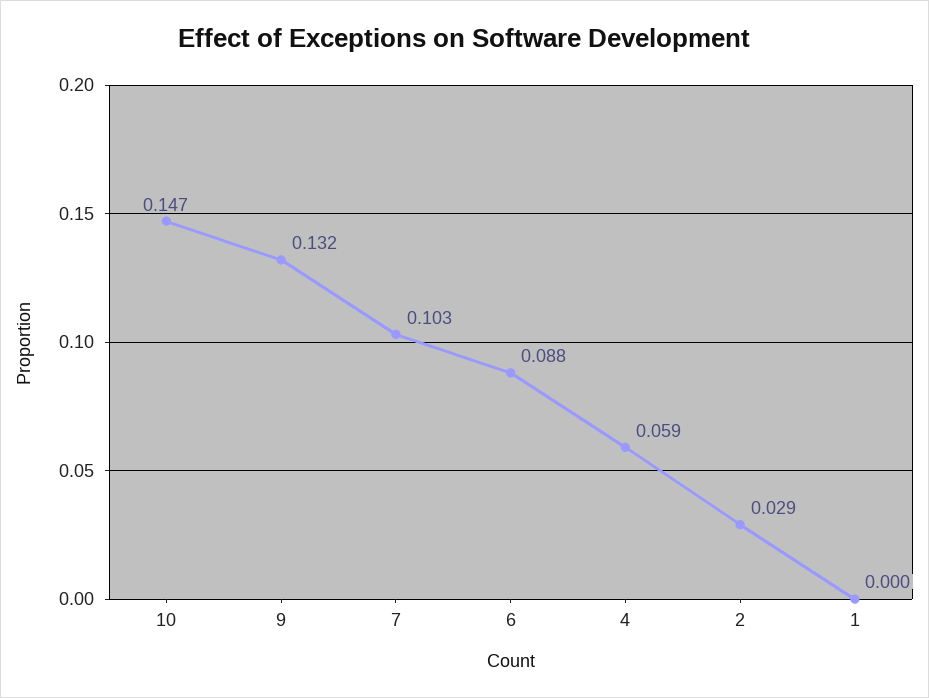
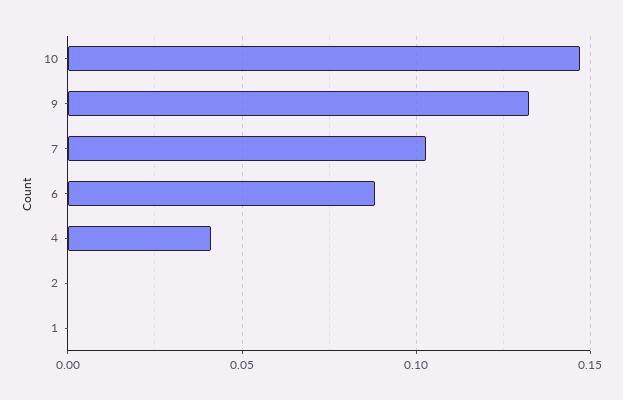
  {
    "10": 0.147,
    "9": 0.132,
    "7": 0.103,
    "6": 0.088,
-   "4": 0.059,
+   "4": 0.04,
-   "2": 0.029,
+   "2": 0,
    "1": 0
  }

